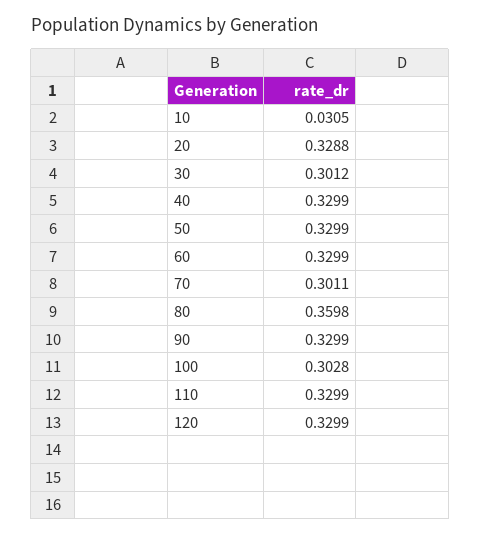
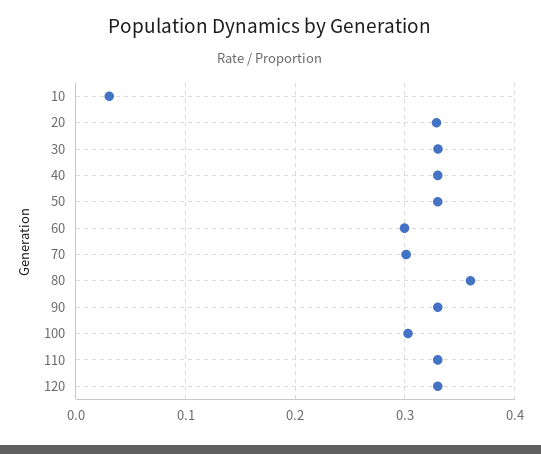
  {
    "10": 0.0305,
    "20": 0.3288,
-   "30": 0.3012,
+   "30": 0.33,
    "40": 0.3299,
    "50": 0.3299,
-   "60": 0.3299,
+   "60": 0.3,
    "70": 0.3011,
    "80": 0.3598,
    "90": 0.3299,
    "100": 0.3028,
    "110": 0.3299,
    "120": 0.3299
  }

